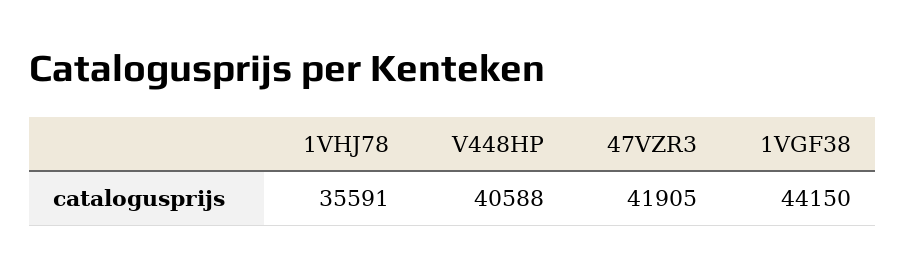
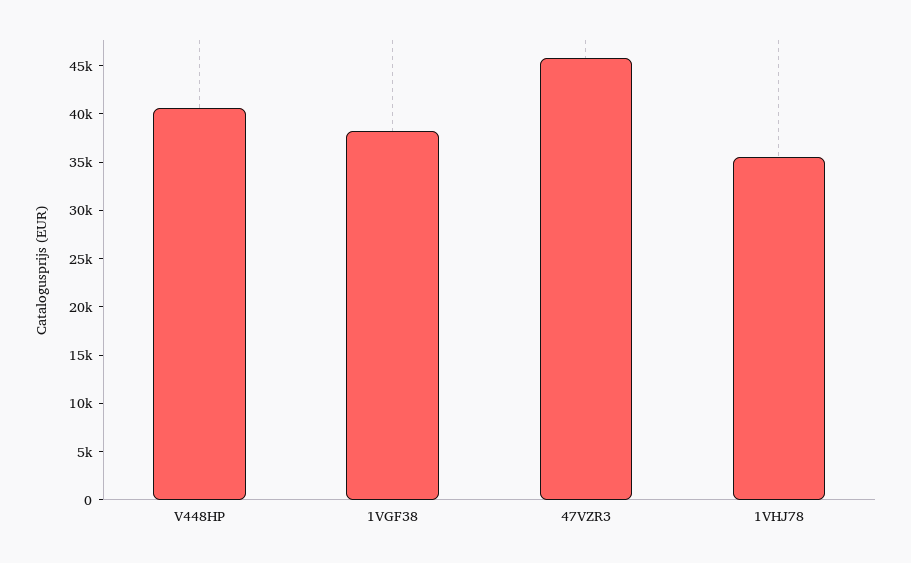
  {
    "1VHJ78": 35591,
    "V448HP": 40588,
-   "47VZR3": 41905,
+   "47VZR3": 46000,
-   "1VGF38": 44150
+   "1VGF38": 38000
  }

